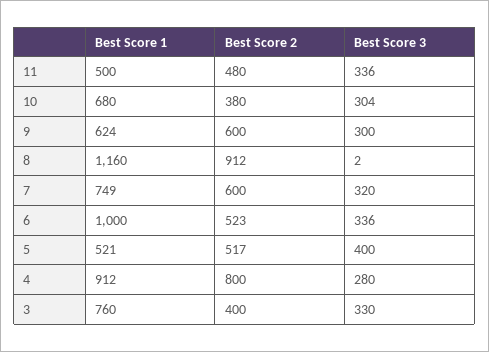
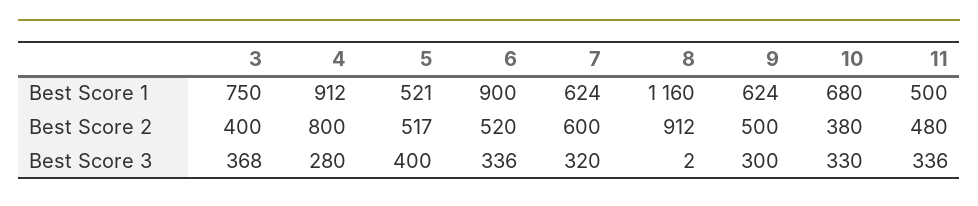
  {
    "Best Score 1": {
      "11": 500,
      "10": 680,
      "9": 624,
      "8": 1160,
-     "7": 749,
+     "7": 624,
-     "6": 1000,
+     "6": 900,
      "5": 521,
      "4": 912,
-     "3": 760
+     "3": 750
    },
    "Best Score 2": {
      "11": 480,
      "10": 380,
-     "9": 600,
+     "9": 500,
      "8": 912,
      "7": 600,
-     "6": 523,
+     "6": 520,
      "5": 517,
      "4": 800,
      "3": 400
    },
    "Best Score 3": {
      "11": 336,
-     "10": 304,
+     "10": 330,
      "9": 300,
      "8": 2,
      "7": 320,
      "6": 336,
      "5": 400,
      "4": 280,
-     "3": 330
+     "3": 368
    }
  }

